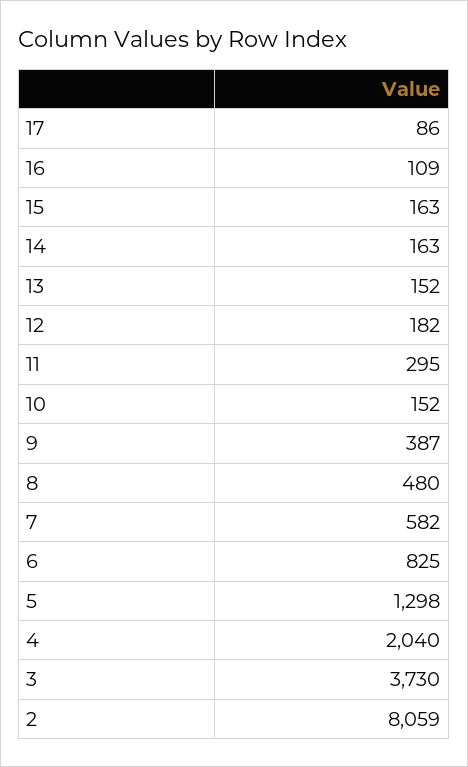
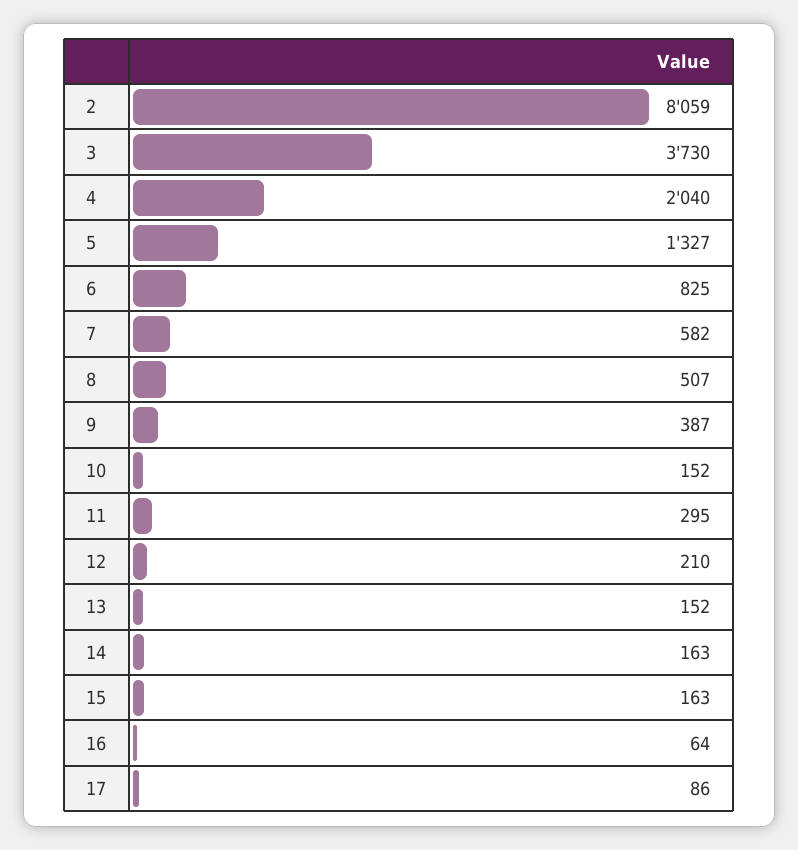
  {
    "17": 86,
-   "16": 109,
+   "16": 64,
    "15": 163,
    "14": 163,
    "13": 152,
-   "12": 182,
+   "12": 210,
    "11": 295,
    "10": 152,
    "9": 387,
-   "8": 480,
+   "8": 507,
    "7": 582,
    "6": 825,
-   "5": 1298,
+   "5": 1327,
    "4": 2040,
    "3": 3730,
    "2": 8059
  }

